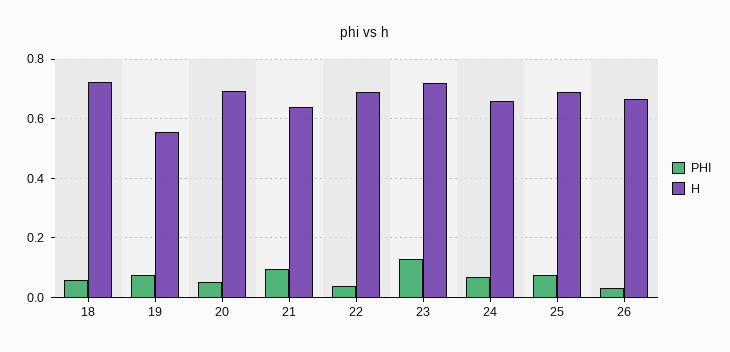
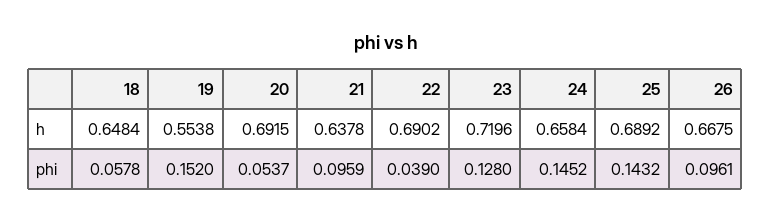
  {
    "PHI": {
      "18": 0.0578,
-     "19": 0.075,
+     "19": 0.152,
      "20": 0.0537,
      "21": 0.0959,
      "22": 0.039,
      "23": 0.128,
-     "24": 0.075,
+     "24": 0.1452,
-     "25": 0.075,
+     "25": 0.1432,
-     "26": 0.025
+     "26": 0.0961
    },
    "H": {
-     "18": 0.725,
+     "18": 0.6484,
      "19": 0.5538,
      "20": 0.6915,
      "21": 0.6378,
      "22": 0.6902,
      "23": 0.7196,
      "24": 0.6584,
      "25": 0.6892,
      "26": 0.6675
    }
  }

